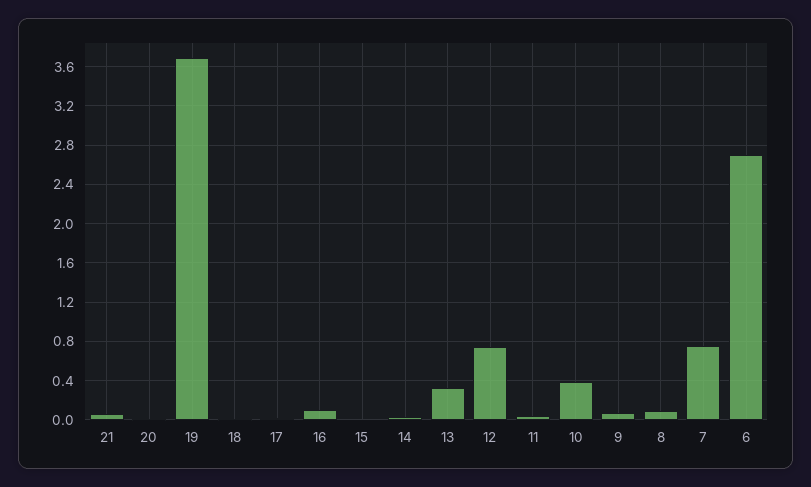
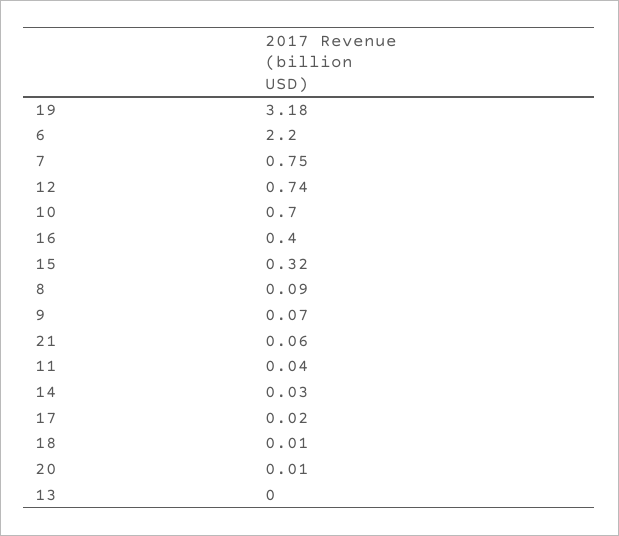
  {
    "21": 0.06,
    "20": 0.01,
-   "19": 3.7,
+   "19": 3.18,
    "18": 0.01,
    "17": 0.02,
-   "16": 0.1,
+   "16": 0.4,
-   "15": 0,
+   "15": 0.32,
    "14": 0.03,
-   "13": 0.3,
+   "13": 0,
    "12": 0.74,
    "11": 0.04,
-   "10": 0.4,
+   "10": 0.7,
    "9": 0.07,
    "8": 0.09,
    "7": 0.75,
-   "6": 2.7
+   "6": 2.2
  }

